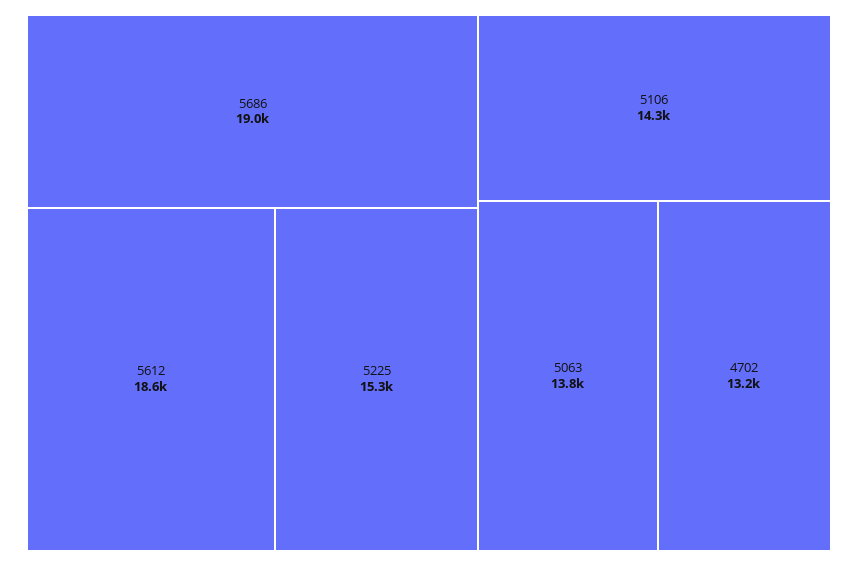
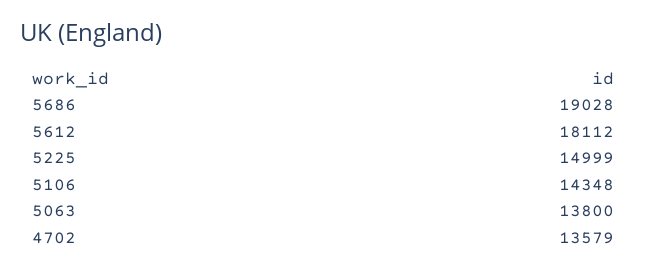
  {
    "5686": 19028,
-   "5612": 18600,
+   "5612": 18112,
-   "5225": 15300,
+   "5225": 14999,
    "5106": 14348,
    "5063": 13800,
-   "4702": 13200
+   "4702": 13579
  }

